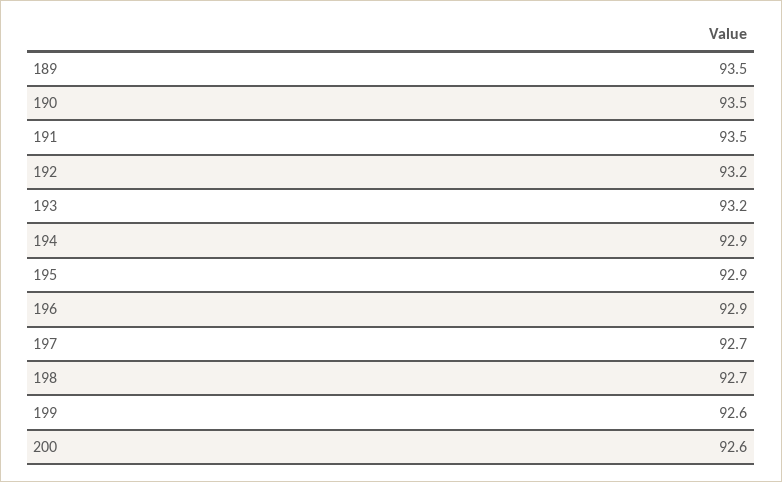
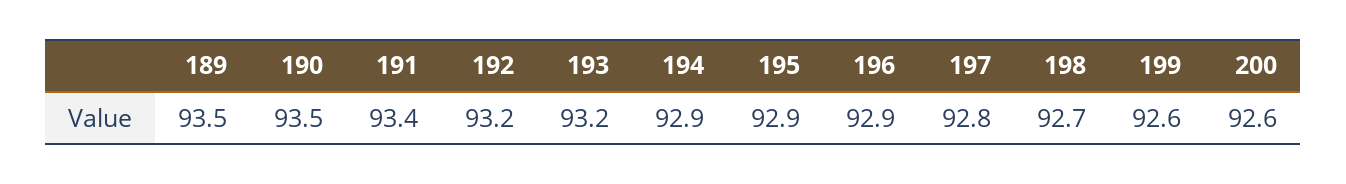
  {
    "189": 93.5,
    "190": 93.5,
-   "191": 93.5,
+   "191": 93.4,
    "192": 93.2,
    "193": 93.2,
    "194": 92.9,
    "195": 92.9,
    "196": 92.9,
-   "197": 92.7,
+   "197": 92.8,
    "198": 92.7,
    "199": 92.6,
    "200": 92.6
  }

